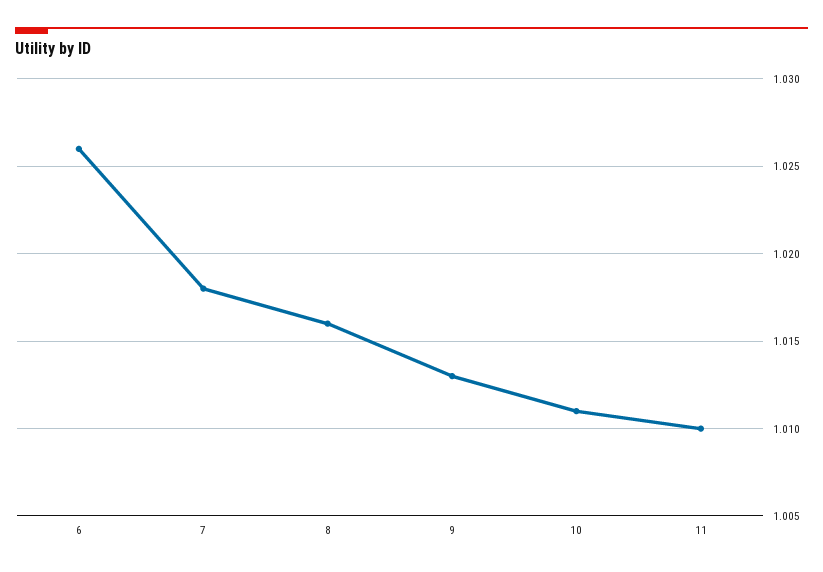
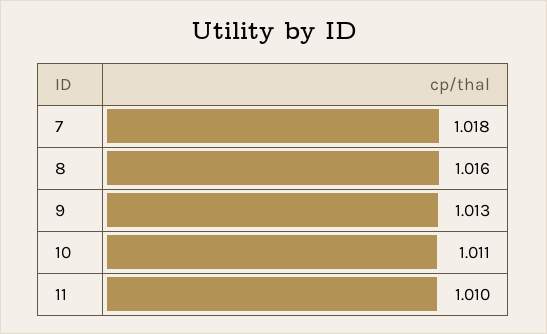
  {
-   "6": 1.026,
    "7": 1.018,
    "8": 1.016,
    "9": 1.013,
    "10": 1.011,
    "11": 1.01
  }

